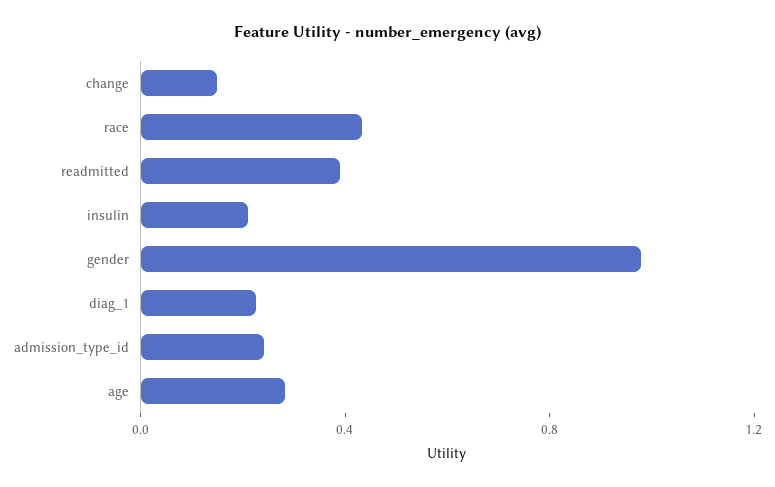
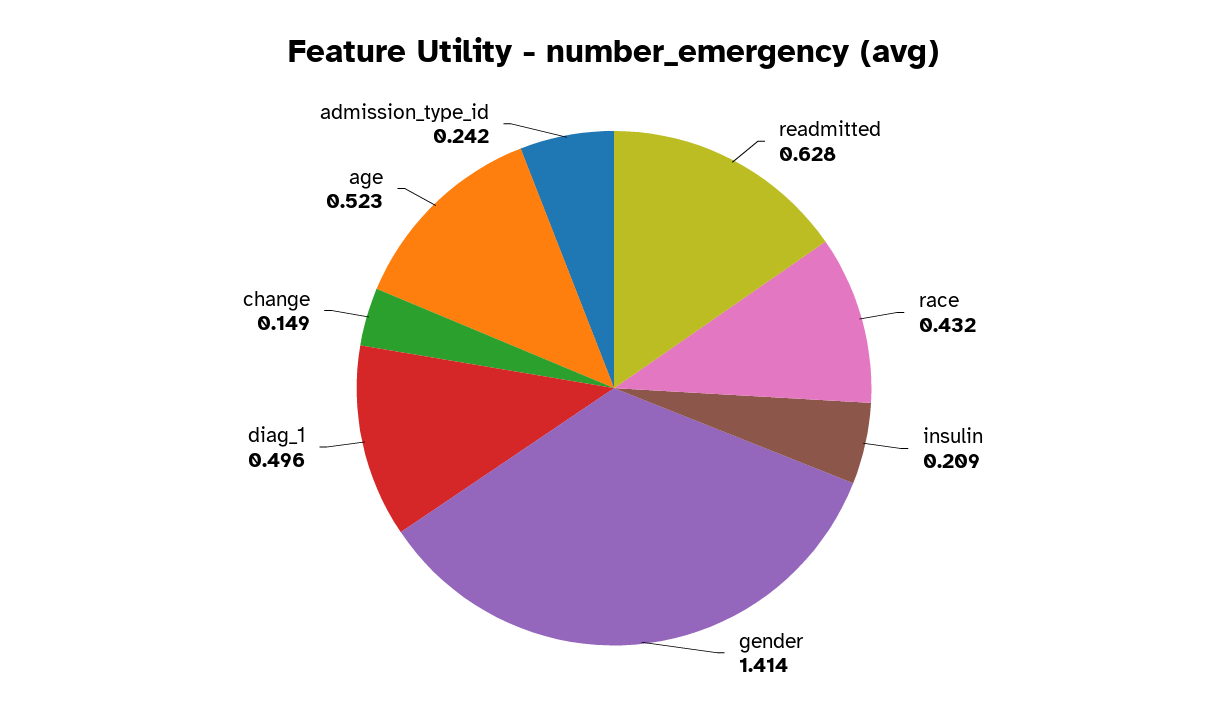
  {
    "change": 0.149,
    "race": 0.432,
-   "readmitted": 0.4,
+   "readmitted": 0.628,
    "insulin": 0.209,
-   "gender": 1,
+   "gender": 1.414,
-   "diag_1": 0.2,
+   "diag_1": 0.496,
    "admission_type_id": 0.242,
-   "age": 0.3
+   "age": 0.523
  }

